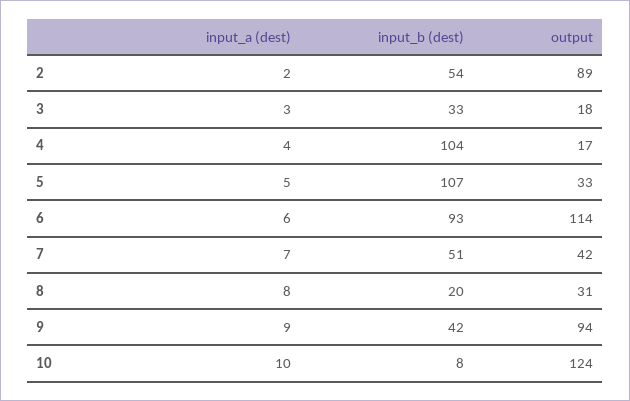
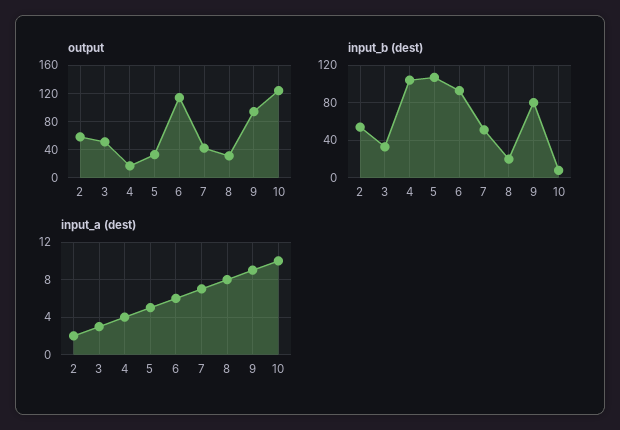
  {
    "input_a (dest)": {
      "2": 2,
      "3": 3,
      "4": 4,
      "5": 5,
      "6": 6,
      "7": 7,
      "8": 8,
      "9": 9,
      "10": 10
    },
    "input_b (dest)": {
      "2": 54,
      "3": 33,
      "4": 104,
      "5": 107,
      "6": 93,
      "7": 51,
      "8": 20,
-     "9": 42,
+     "9": 80,
      "10": 8
    },
    "output": {
-     "2": 89,
+     "2": 60,
-     "3": 18,
+     "3": 50,
      "4": 17,
      "5": 33,
      "6": 114,
      "7": 42,
      "8": 31,
      "9": 94,
      "10": 124
    }
  }

